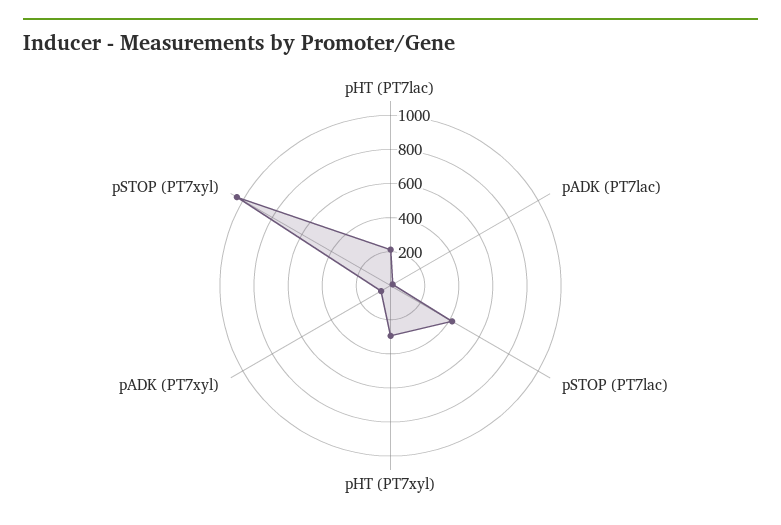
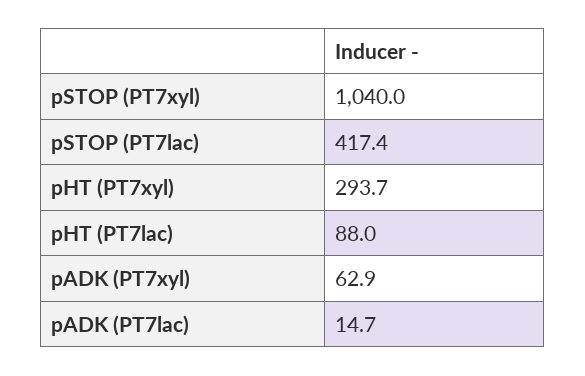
  {
-   "pHT (PT7lac)": 200,
+   "pHT (PT7lac)": 88,
    "pADK (PT7lac)": 14.7,
    "pSTOP (PT7lac)": 417.4,
    "pHT (PT7xyl)": 293.7,
    "pADK (PT7xyl)": 62.9,
    "pSTOP (PT7xyl)": 1040
  }

